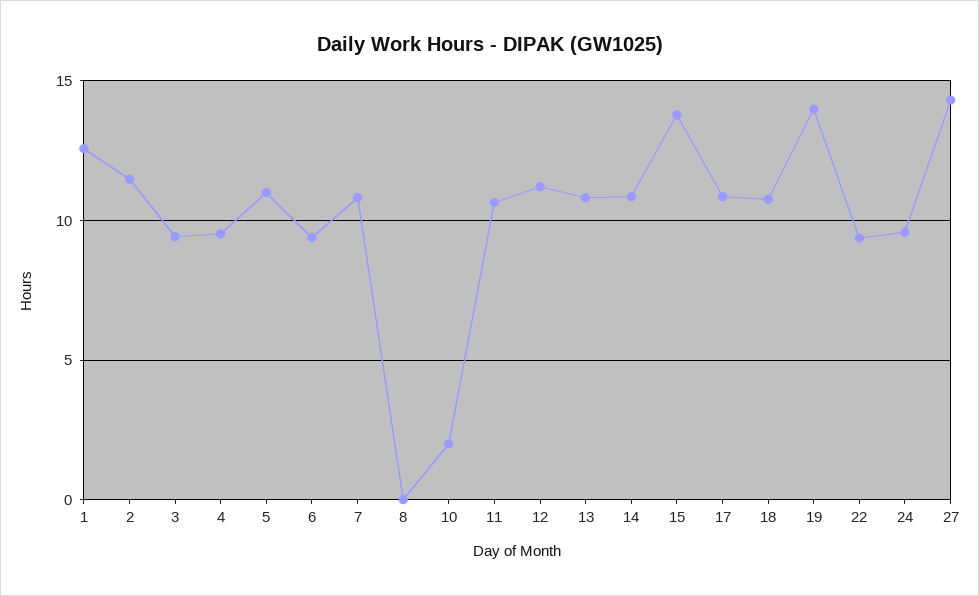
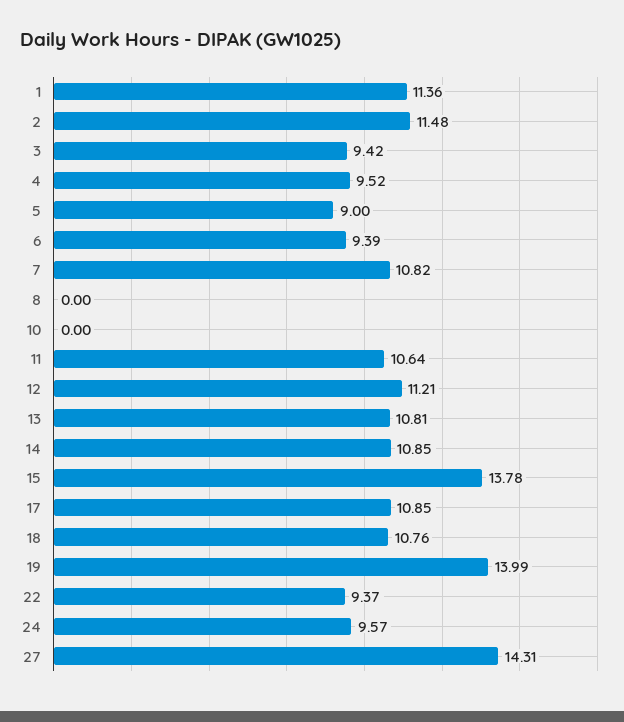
  {
-   "1": 12.5,
+   "1": 11.36,
    "2": 11.48,
    "3": 9.42,
    "4": 9.52,
-   "5": 11,
+   "5": 9,
    "6": 9.39,
    "7": 10.82,
    "8": 0,
-   "10": 2,
+   "10": 0,
    "11": 10.64,
    "12": 11.21,
    "13": 10.81,
    "14": 10.85,
    "15": 13.78,
    "17": 10.85,
    "18": 10.76,
    "19": 13.99,
    "22": 9.37,
    "24": 9.57,
    "27": 14.31
  }

